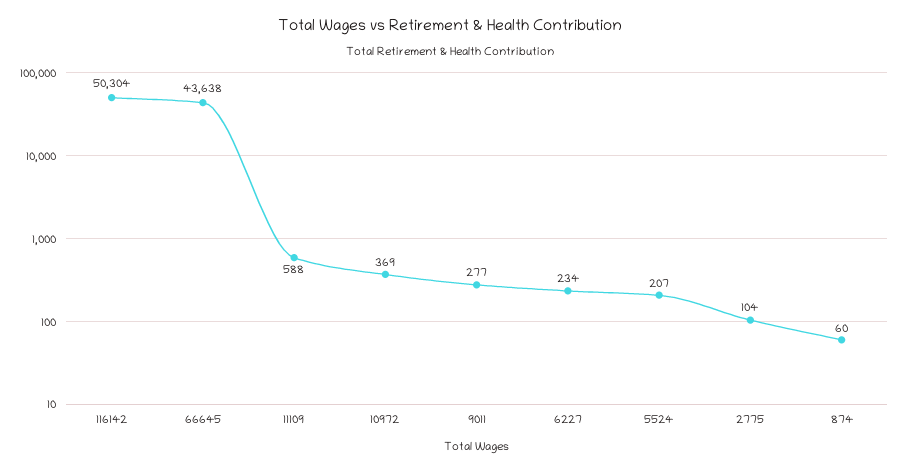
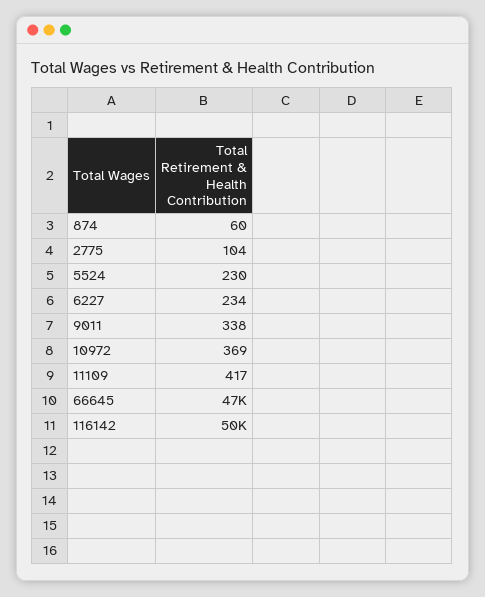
  {
    "116142": 50304,
-   "66645": 43638,
+   "66645": 47000,
-   "11109": 588,
+   "11109": 417,
    "10972": 369,
-   "9011": 277,
+   "9011": 338,
    "6227": 234,
-   "5524": 207,
+   "5524": 230,
    "2775": 104,
    "874": 60
  }

